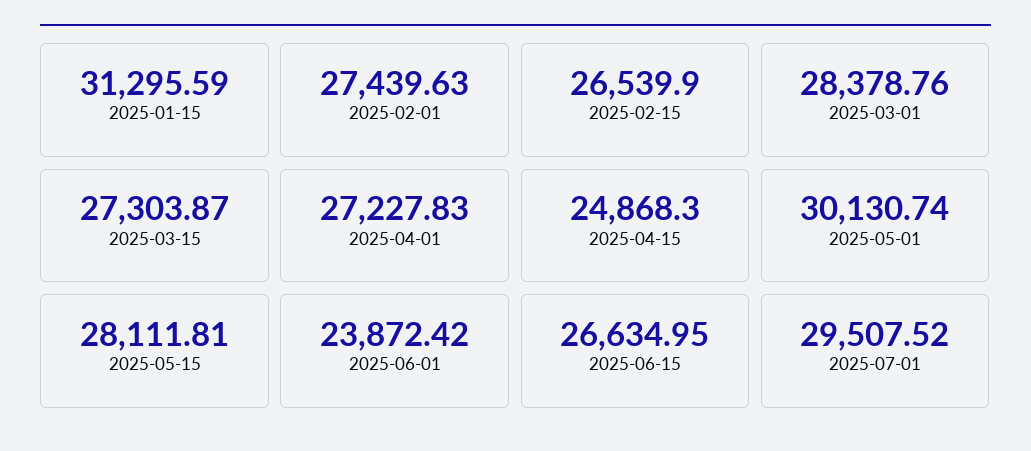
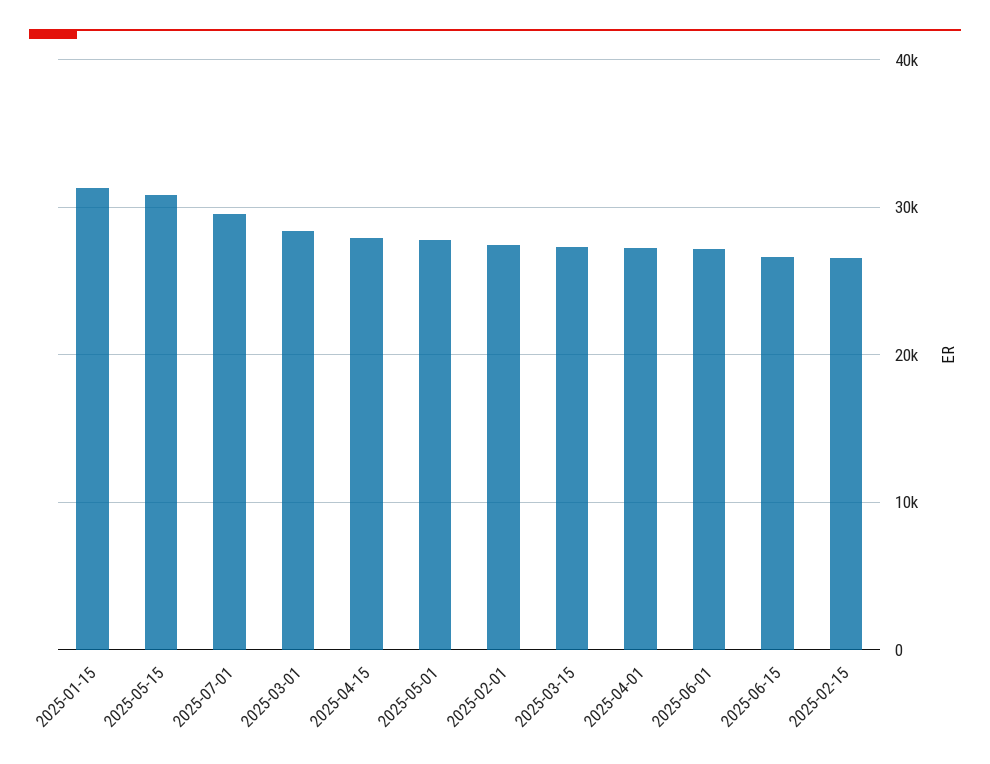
  {
    "2025-01-15": 31295.59,
    "2025-02-01": 27439.63,
    "2025-02-15": 26539.9,
    "2025-03-01": 28378.76,
    "2025-03-15": 27303.87,
    "2025-04-01": 27227.83,
-   "2025-04-15": 24868.3,
+   "2025-04-15": 28000,
-   "2025-05-01": 30130.74,
+   "2025-05-01": 28000,
-   "2025-05-15": 28111.81,
+   "2025-05-15": 31000,
-   "2025-06-01": 23872.42,
+   "2025-06-01": 27000,
    "2025-06-15": 26634.95,
    "2025-07-01": 29507.52
  }

